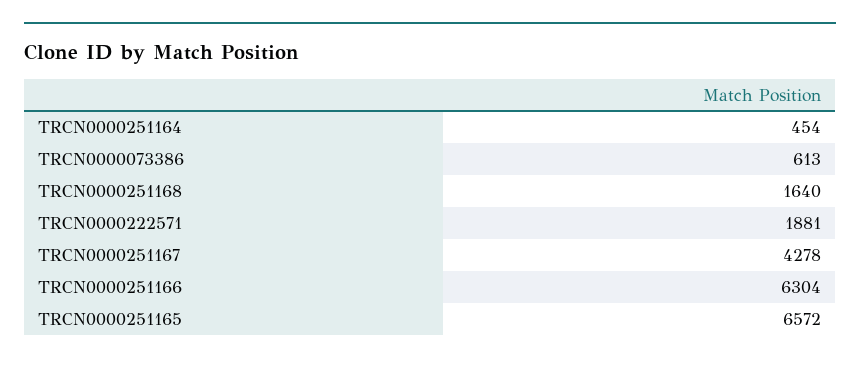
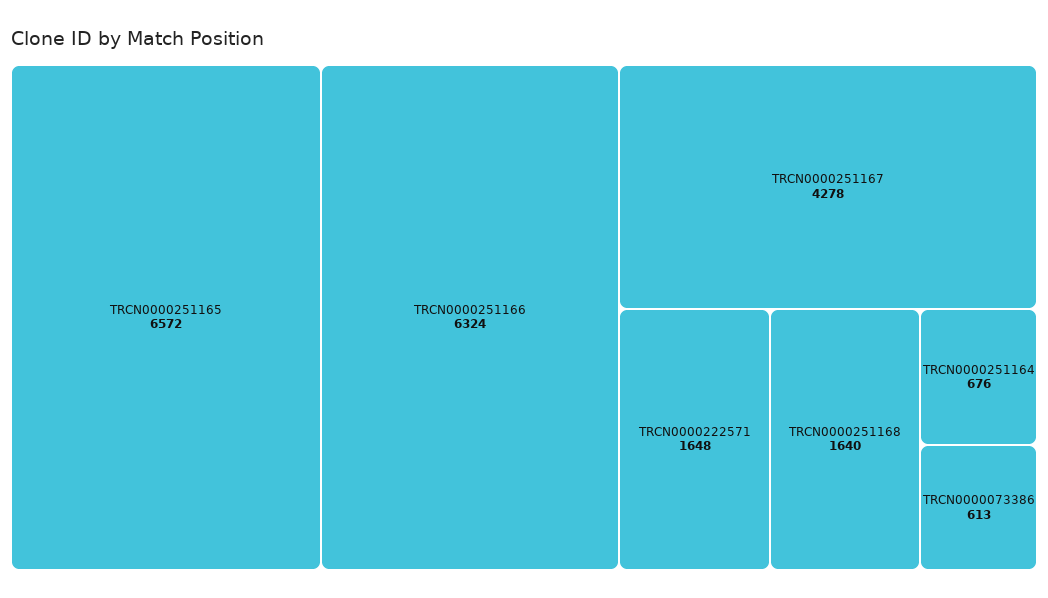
  {
-   "TRCN0000251164": 454,
+   "TRCN0000251164": 676,
    "TRCN0000073386": 613,
    "TRCN0000251168": 1640,
-   "TRCN0000222571": 1881,
+   "TRCN0000222571": 1648,
    "TRCN0000251167": 4278,
-   "TRCN0000251166": 6304,
+   "TRCN0000251166": 6324,
    "TRCN0000251165": 6572
  }

